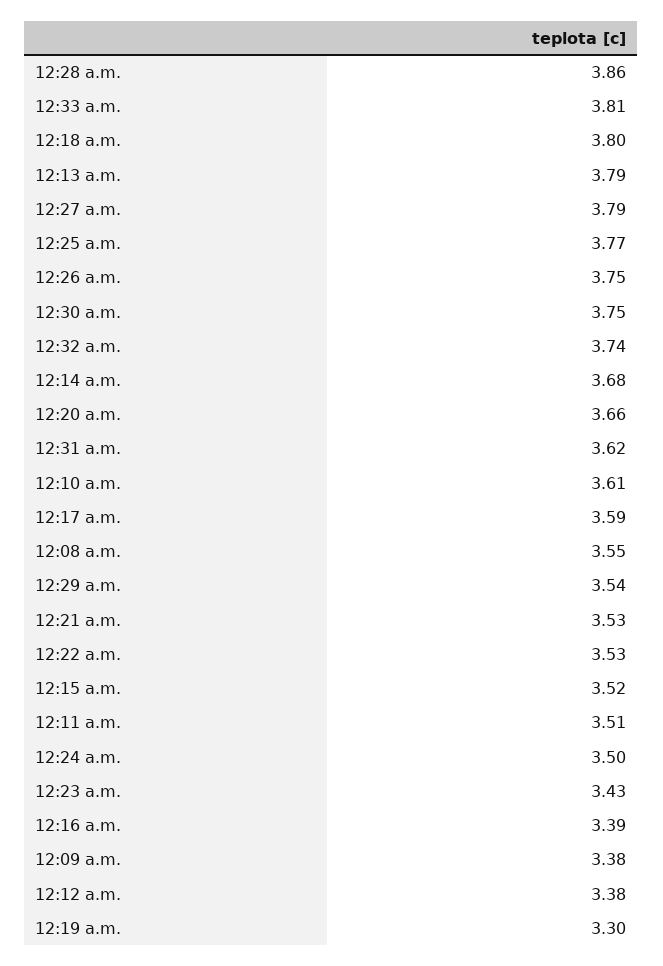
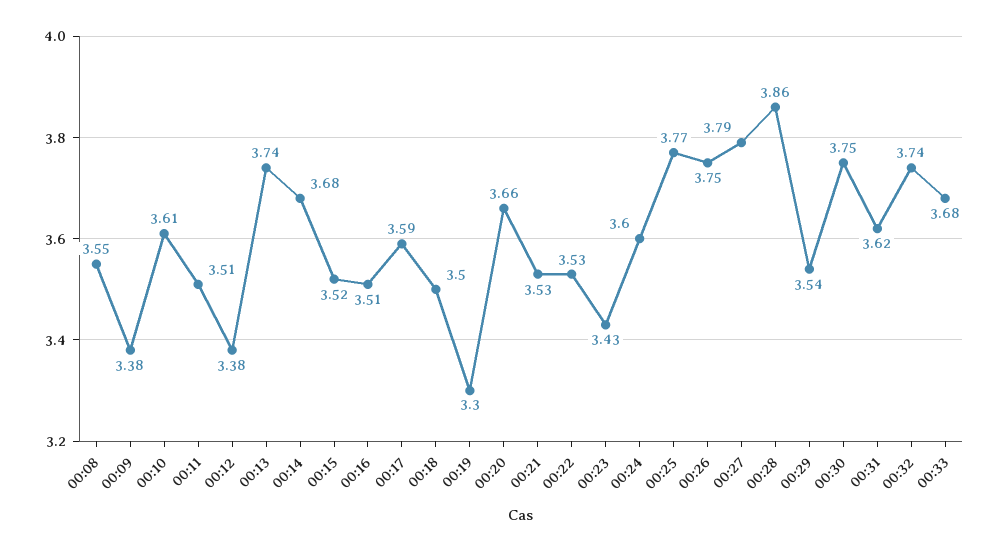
  {
    "12:28 a.m.": 3.86,
-   "12:33 a.m.": 3.81,
+   "12:33 a.m.": 3.68,
-   "12:18 a.m.": 3.8,
+   "12:18 a.m.": 3.5,
-   "12:13 a.m.": 3.79,
+   "12:13 a.m.": 3.74,
    "12:27 a.m.": 3.79,
    "12:25 a.m.": 3.77,
    "12:26 a.m.": 3.75,
    "12:30 a.m.": 3.75,
    "12:32 a.m.": 3.74,
    "12:14 a.m.": 3.68,
    "12:20 a.m.": 3.66,
    "12:31 a.m.": 3.62,
    "12:10 a.m.": 3.61,
    "12:17 a.m.": 3.59,
    "12:08 a.m.": 3.55,
    "12:29 a.m.": 3.54,
    "12:21 a.m.": 3.53,
    "12:22 a.m.": 3.53,
    "12:15 a.m.": 3.52,
    "12:11 a.m.": 3.51,
-   "12:24 a.m.": 3.5,
+   "12:24 a.m.": 3.6,
    "12:23 a.m.": 3.43,
-   "12:16 a.m.": 3.39,
+   "12:16 a.m.": 3.51,
    "12:09 a.m.": 3.38,
    "12:12 a.m.": 3.38,
    "12:19 a.m.": 3.3
  }

